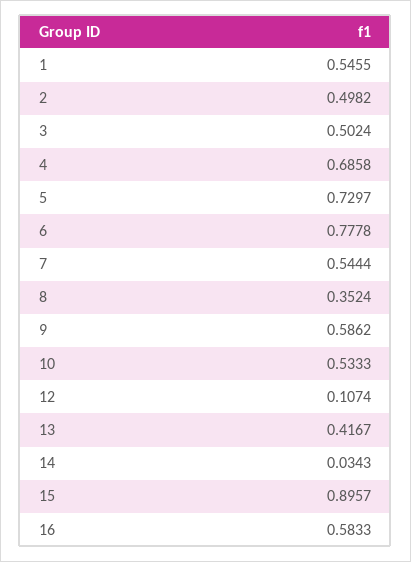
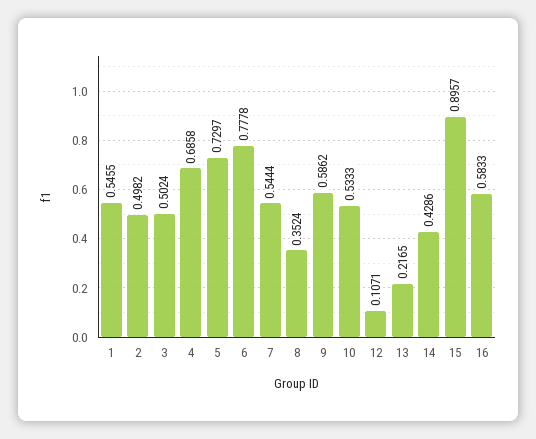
  {
    "1": 0.5455,
    "2": 0.4982,
    "3": 0.5024,
    "4": 0.6858,
    "5": 0.7297,
    "6": 0.7778,
    "7": 0.5444,
    "8": 0.3524,
    "9": 0.5862,
    "10": 0.5333,
-   "12": 0.1074,
+   "12": 0.1071,
-   "13": 0.4167,
+   "13": 0.2165,
-   "14": 0.0343,
+   "14": 0.4286,
    "15": 0.8957,
    "16": 0.5833
  }

